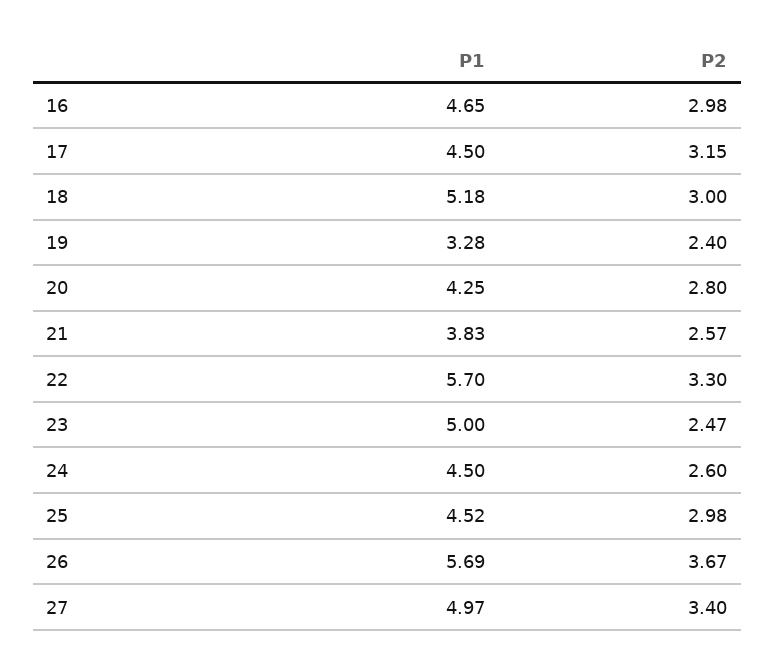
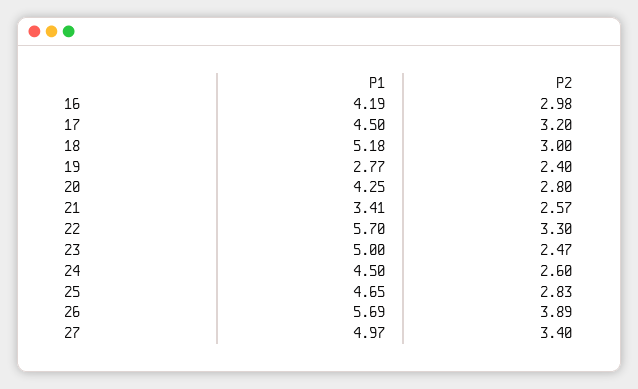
  {
    "P1": {
-     "16": 4.65,
+     "16": 4.19,
      "17": 4.5,
      "18": 5.18,
-     "19": 3.28,
+     "19": 2.77,
      "20": 4.25,
-     "21": 3.83,
+     "21": 3.41,
      "22": 5.7,
      "23": 5,
      "24": 4.5,
-     "25": 4.52,
+     "25": 4.65,
      "26": 5.69,
      "27": 4.97
    },
    "P2": {
      "16": 2.98,
-     "17": 3.15,
+     "17": 3.2,
      "18": 3,
      "19": 2.4,
      "20": 2.8,
      "21": 2.57,
      "22": 3.3,
      "23": 2.47,
      "24": 2.6,
-     "25": 2.98,
+     "25": 2.83,
-     "26": 3.67,
+     "26": 3.89,
      "27": 3.4
    }
  }

